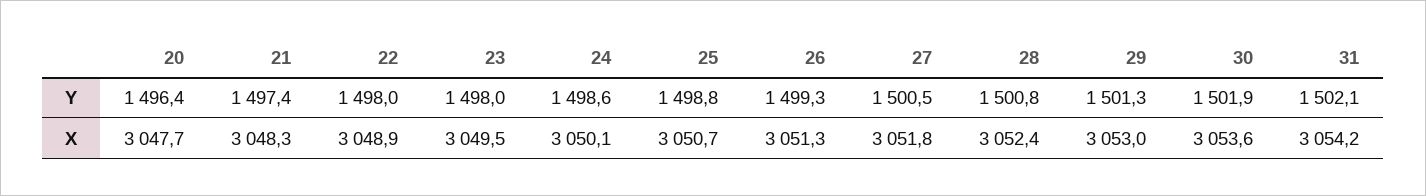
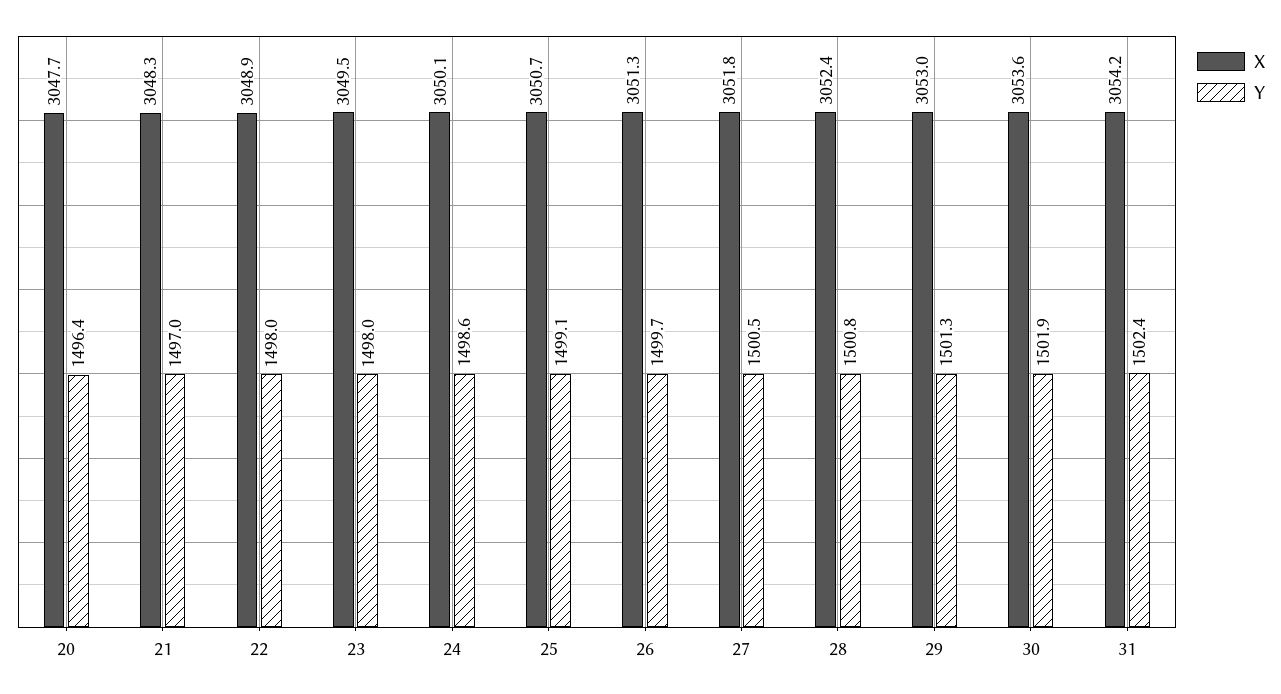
  {
    "Y": {
      "20": 1496.4,
-     "21": 1497.4,
+     "21": 1497,
      "22": 1498,
      "23": 1498,
      "24": 1498.6,
-     "25": 1498.8,
+     "25": 1499.1,
-     "26": 1499.3,
+     "26": 1499.7,
      "27": 1500.5,
      "28": 1500.8,
      "29": 1501.3,
      "30": 1501.9,
-     "31": 1502.1
+     "31": 1502.4
    },
    "X": {
      "20": 3047.7,
      "21": 3048.3,
      "22": 3048.9,
      "23": 3049.5,
      "24": 3050.1,
      "25": 3050.7,
      "26": 3051.3,
      "27": 3051.8,
      "28": 3052.4,
      "29": 3053,
      "30": 3053.6,
      "31": 3054.2
    }
  }

